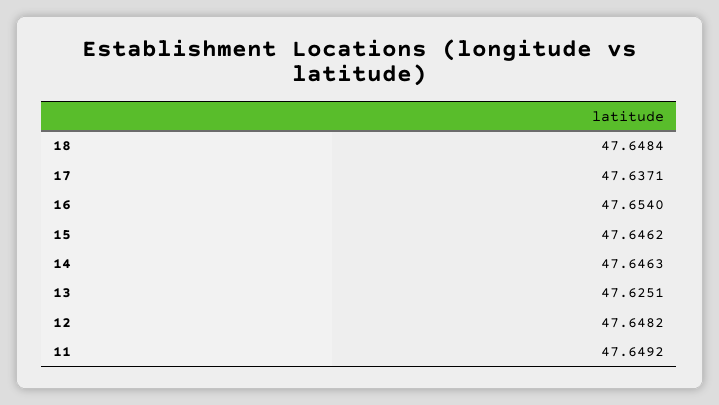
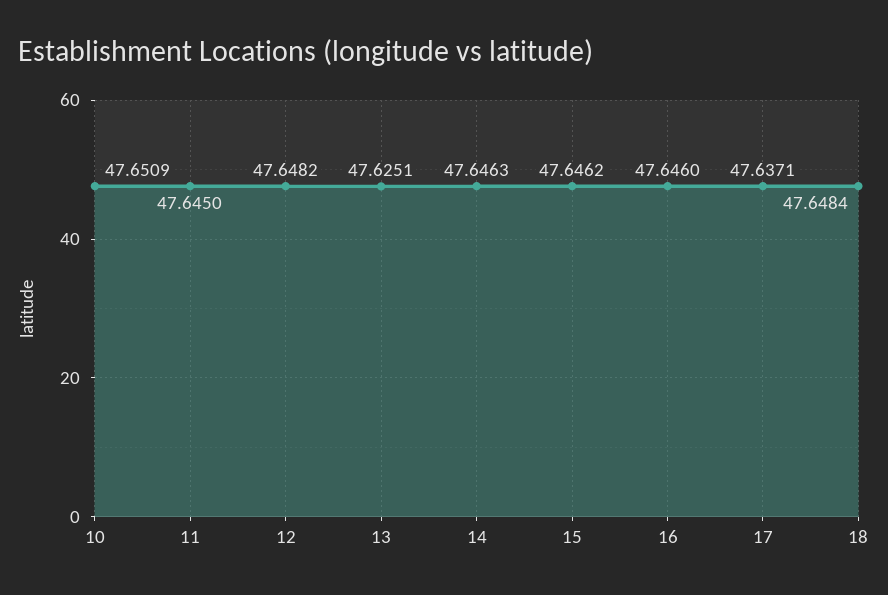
  {
    "18": 47.6484,
    "17": 47.6371,
-   "16": 47.654,
+   "16": 47.646,
    "15": 47.6462,
    "14": 47.6463,
    "13": 47.6251,
    "12": 47.6482,
-   "11": 47.6492
+   "11": 47.645,
+   "10": 47.6509
  }

